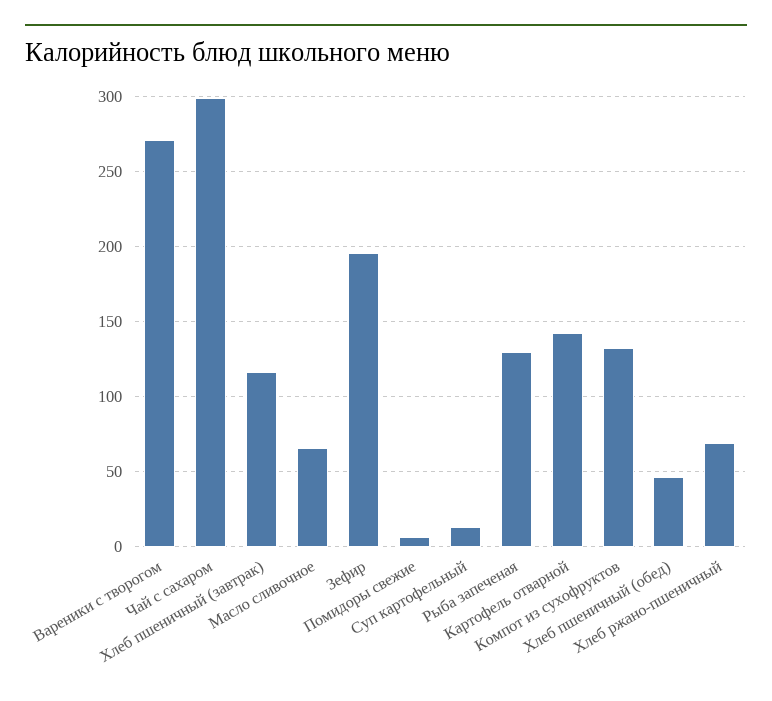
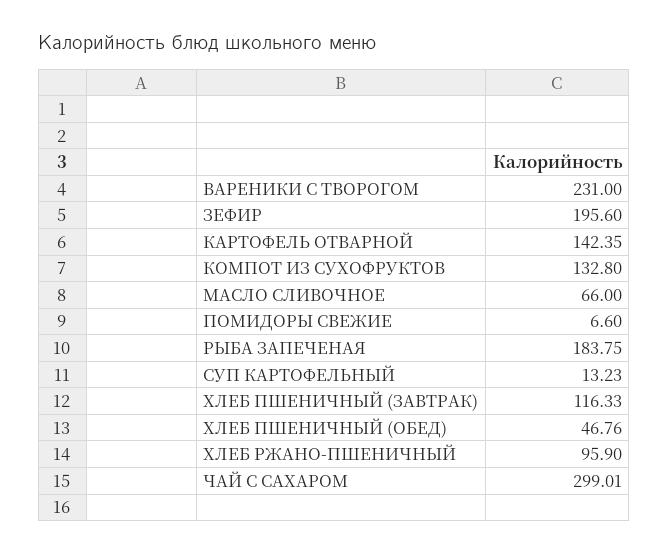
  {
-   "Вареники с творогом": 270,
+   "Вареники с творогом": 231,
    "Чай с сахаром": 299.01,
    "Хлеб пшеничный (завтрак)": 116.33,
    "Масло сливочное": 66,
    "Зефир": 195.6,
    "Помидоры свежие": 6.6,
    "Суп картофельный": 13.23,
-   "Рыба запеченая": 130,
+   "Рыба запеченая": 183.75,
    "Картофель отварной": 142.35,
    "Компот из сухофруктов": 132.8,
    "Хлеб пшеничный (обед)": 46.76,
-   "Хлеб ржано-пшеничный": 70
+   "Хлеб ржано-пшеничный": 95.9
  }

